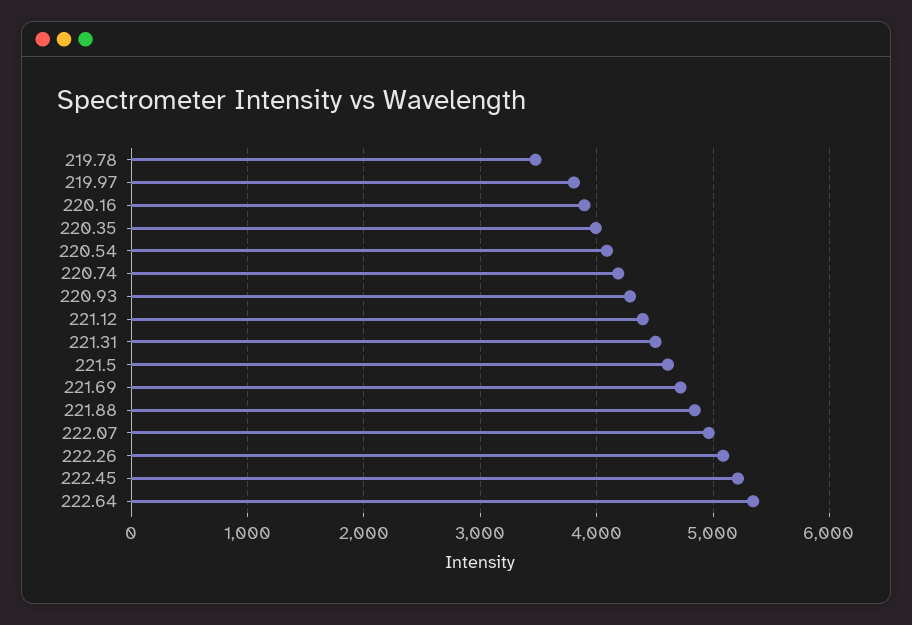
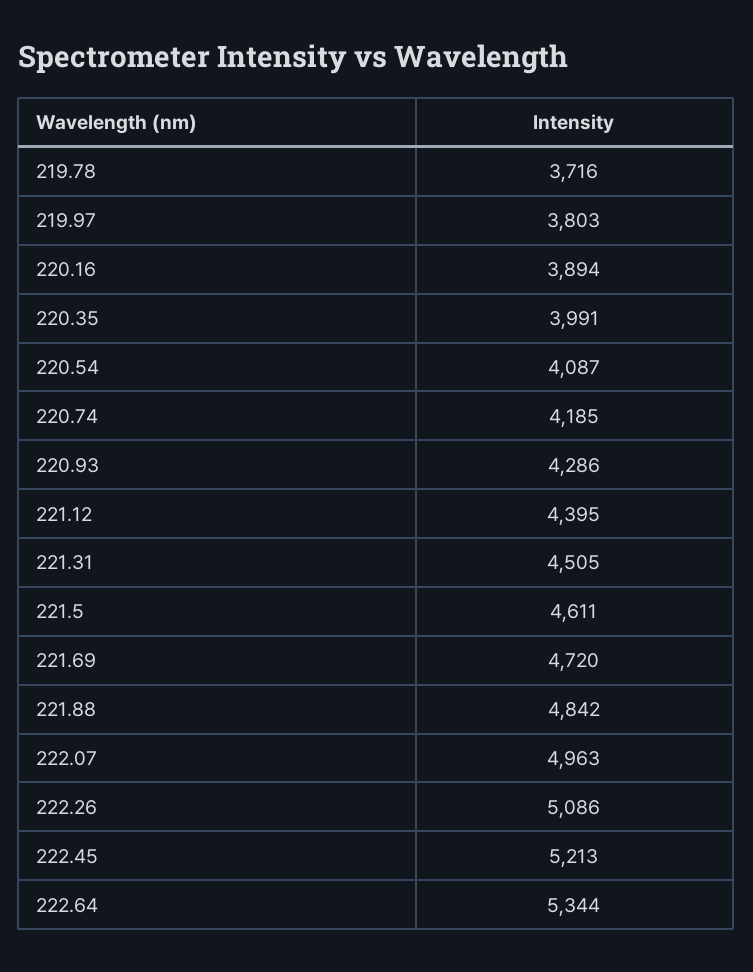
  {
-   "219.78": 3500,
+   "219.78": 3716,
    "219.97": 3803,
    "220.16": 3894,
    "220.35": 3991,
    "220.54": 4087,
    "220.74": 4185,
    "220.93": 4286,
    "221.12": 4395,
    "221.31": 4505,
    "221.5": 4611,
    "221.69": 4720,
    "221.88": 4842,
    "222.07": 4963,
    "222.26": 5086,
    "222.45": 5213,
    "222.64": 5344
  }

